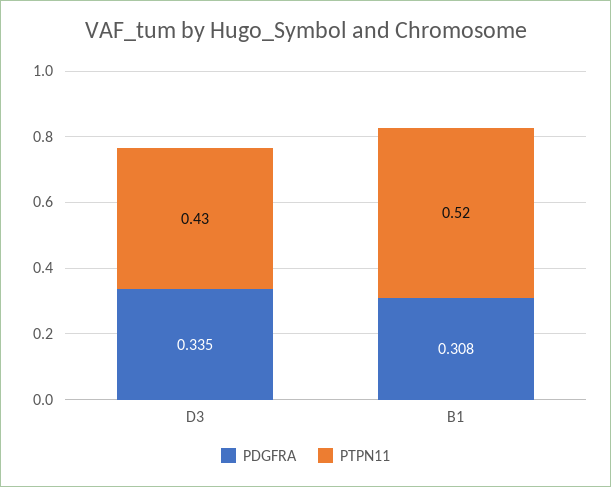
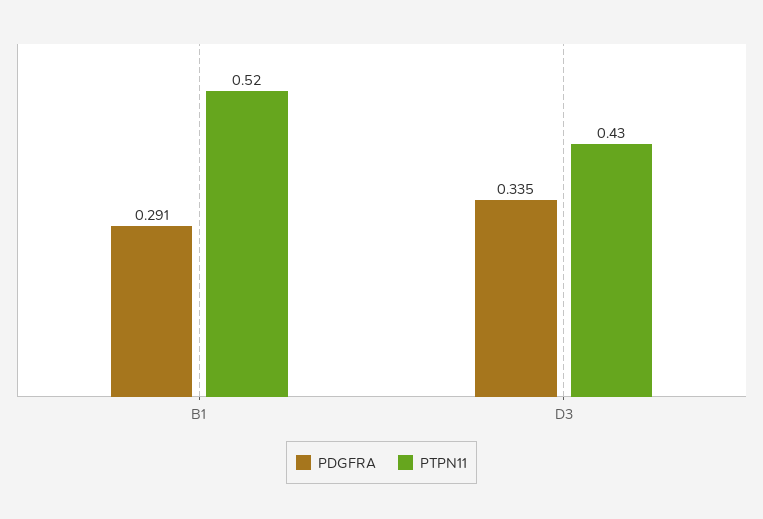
  {
    "PDGFRA": {
      "D3": 0.335,
-     "B1": 0.308
+     "B1": 0.291
    },
    "PTPN11": {
      "D3": 0.43,
      "B1": 0.52
    }
  }

